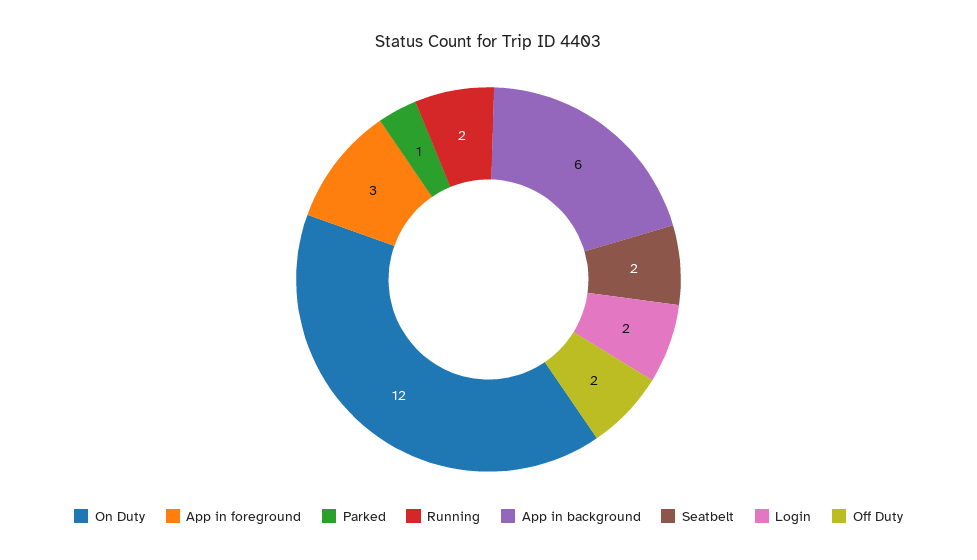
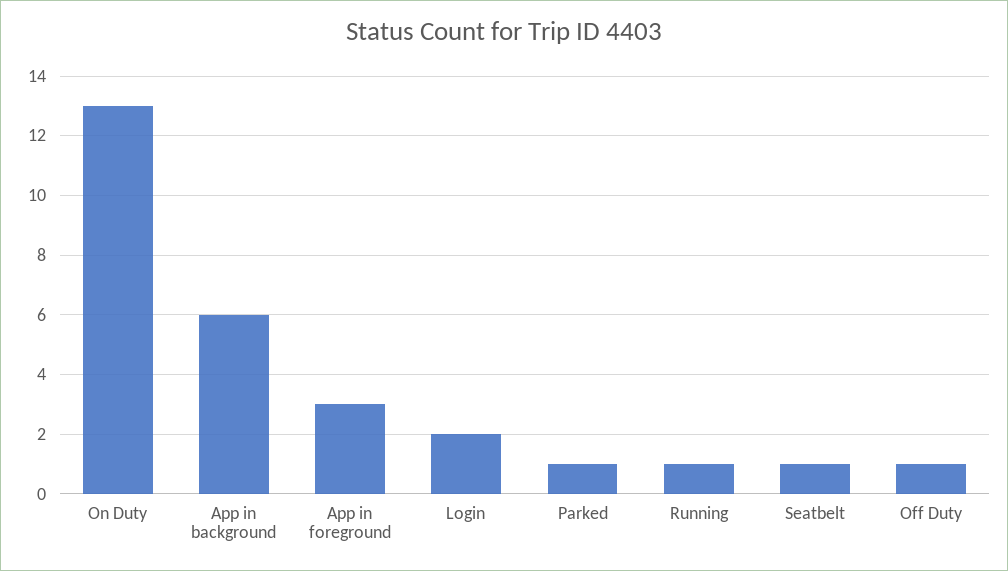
  {
-   "On Duty": 12,
+   "On Duty": 13,
    "App in foreground": 3,
    "Parked": 1,
-   "Running": 2,
+   "Running": 1,
    "App in background": 6,
-   "Seatbelt": 2,
+   "Seatbelt": 1,
    "Login": 2,
-   "Off Duty": 2
+   "Off Duty": 1
  }

